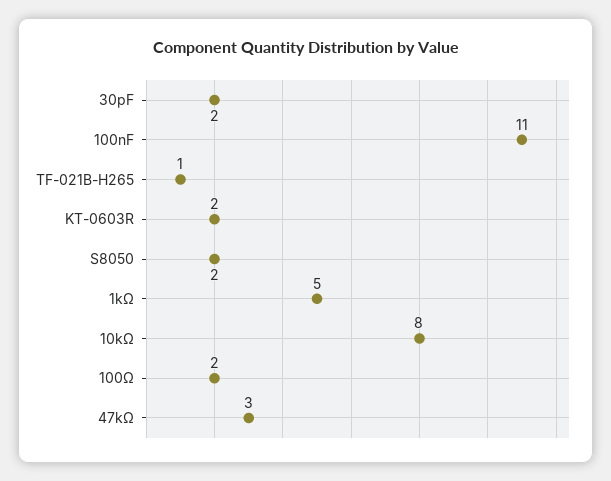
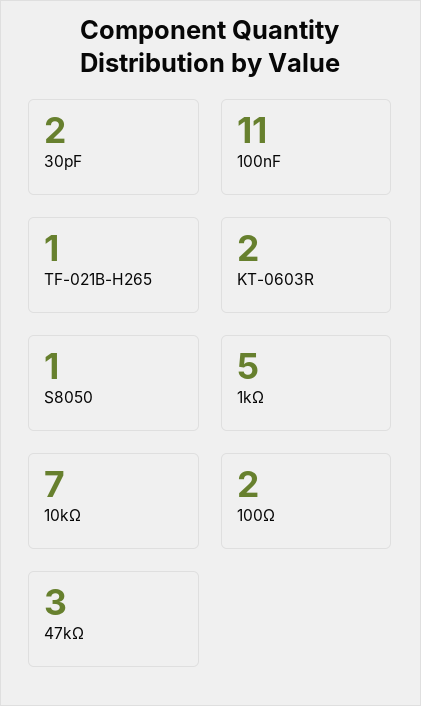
  {
    "30pF": 2,
    "100nF": 11,
    "TF-021B-H265": 1,
    "KT-0603R": 2,
-   "S8050": 2,
+   "S8050": 1,
    "1kΩ": 5,
-   "10kΩ": 8,
+   "10kΩ": 7,
    "100Ω": 2,
    "47kΩ": 3
  }

